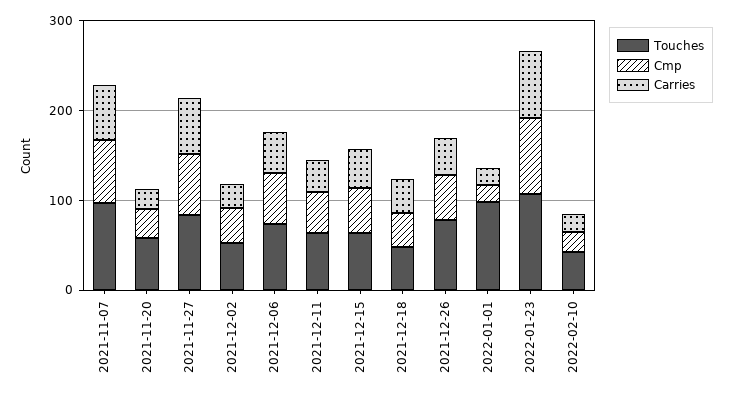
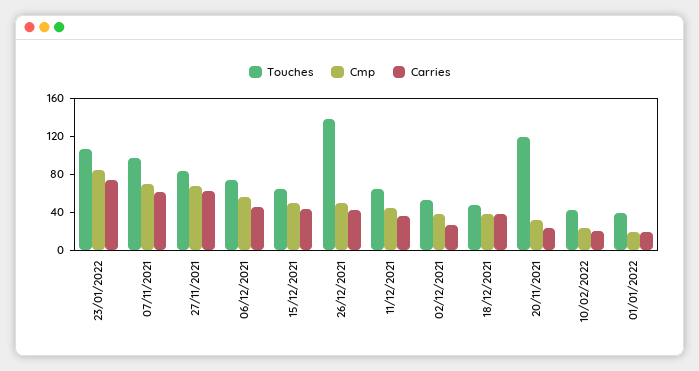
  {
    "Touches": {
      "2021-11-07": 100,
-     "2021-11-20": 60,
+     "2021-11-20": 120,
      "2021-11-27": 80,
      "2021-12-02": 50,
      "2021-12-06": 70,
      "2021-12-11": 60,
      "2021-12-15": 60,
      "2021-12-18": 50,
-     "2021-12-26": 80,
+     "2021-12-26": 140,
-     "2022-01-01": 100,
+     "2022-01-01": 40,
      "2022-01-23": 110,
      "2022-02-10": 40
    },
    "Cmp": {
      "2021-11-07": 70,
      "2021-11-20": 30,
      "2021-11-27": 70,
      "2021-12-02": 40,
      "2021-12-06": 60,
      "2021-12-11": 50,
      "2021-12-15": 50,
      "2021-12-18": 40,
      "2021-12-26": 50,
      "2022-01-01": 20,
      "2022-01-23": 90,
      "2022-02-10": 20
    },
    "Carries": {
      "2021-11-07": 60,
      "2021-11-20": 20,
      "2021-11-27": 60,
      "2021-12-02": 30,
      "2021-12-06": 50,
      "2021-12-11": 40,
      "2021-12-15": 40,
      "2021-12-18": 40,
      "2021-12-26": 40,
      "2022-01-01": 20,
      "2022-01-23": 70,
      "2022-02-10": 20
    }
  }

